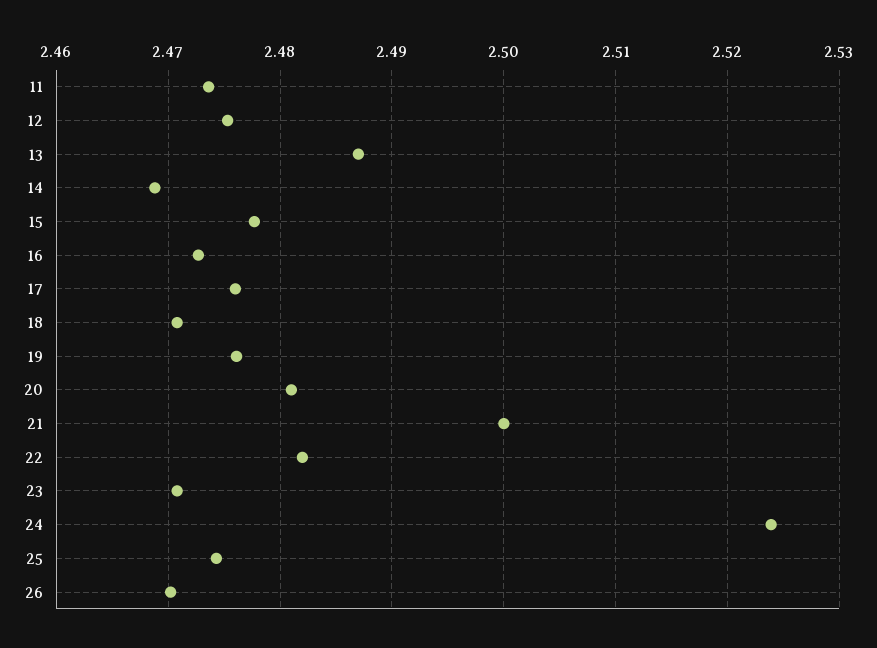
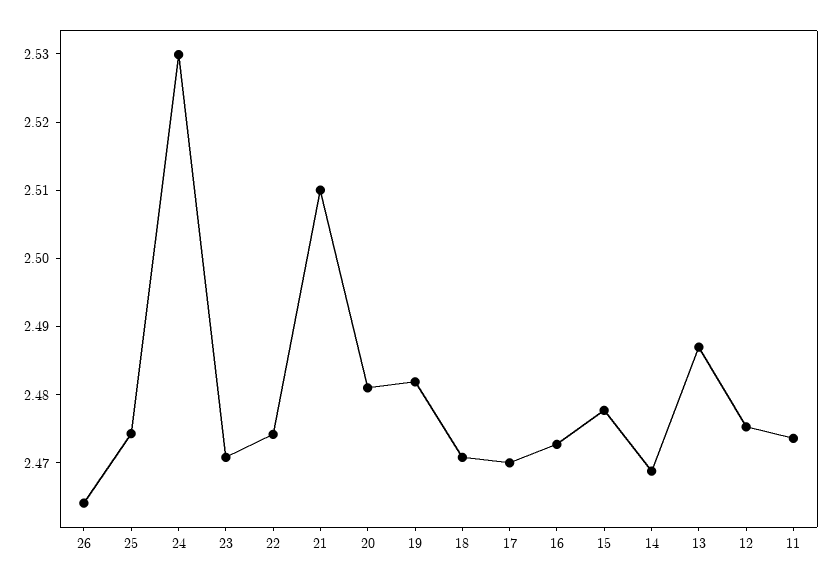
  {
    "11": 2.474,
    "12": 2.475,
    "13": 2.487,
    "14": 2.469,
    "15": 2.478,
    "16": 2.473,
-   "17": 2.476,
+   "17": 2.47,
    "18": 2.471,
-   "19": 2.476,
+   "19": 2.482,
    "20": 2.481,
-   "21": 2.5,
+   "21": 2.51,
-   "22": 2.482,
+   "22": 2.474,
    "23": 2.471,
-   "24": 2.524,
+   "24": 2.53,
    "25": 2.474,
-   "26": 2.47
+   "26": 2.464
  }

